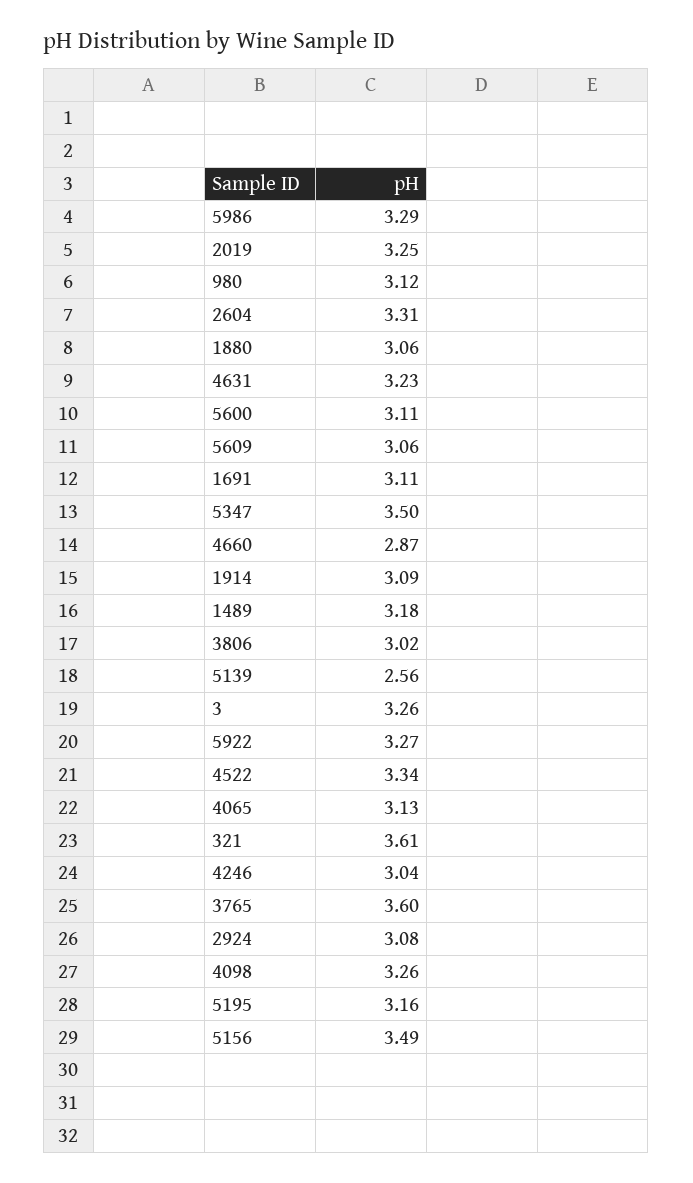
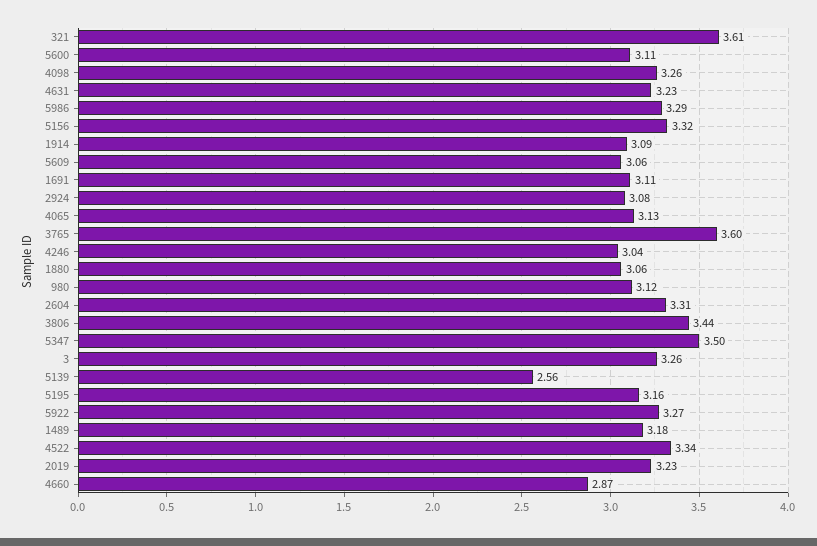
  {
    "5986": 3.29,
-   "2019": 3.25,
+   "2019": 3.23,
    "980": 3.12,
    "2604": 3.31,
    "1880": 3.06,
    "4631": 3.23,
    "5600": 3.11,
    "5609": 3.06,
    "1691": 3.11,
    "5347": 3.5,
    "4660": 2.87,
    "1914": 3.09,
    "1489": 3.18,
-   "3806": 3.02,
+   "3806": 3.44,
    "5139": 2.56,
    "3": 3.26,
    "5922": 3.27,
    "4522": 3.34,
    "4065": 3.13,
    "321": 3.61,
    "4246": 3.04,
    "3765": 3.6,
    "2924": 3.08,
    "4098": 3.26,
    "5195": 3.16,
-   "5156": 3.49
+   "5156": 3.32
  }

